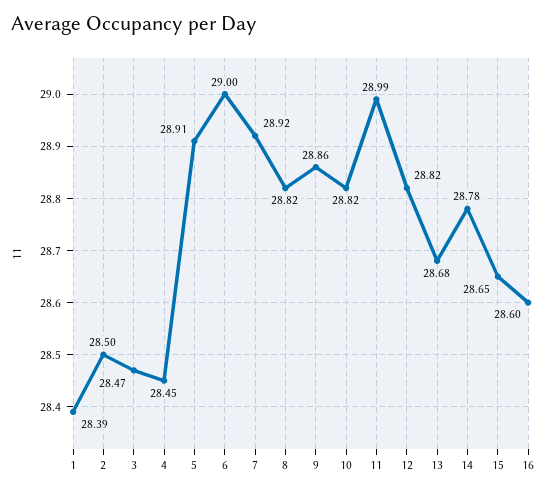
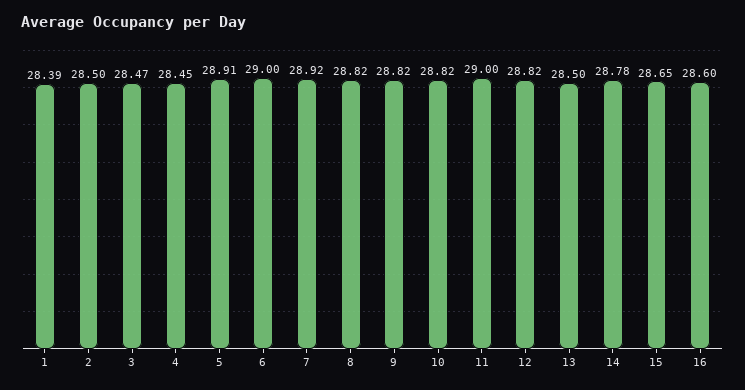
  {
    "1": 28.39,
    "2": 28.5,
    "3": 28.47,
    "4": 28.45,
    "5": 28.91,
    "6": 29,
    "7": 28.92,
    "8": 28.82,
-   "9": 28.86,
+   "9": 28.82,
    "10": 28.82,
-   "11": 28.99,
+   "11": 29,
    "12": 28.82,
-   "13": 28.68,
+   "13": 28.5,
    "14": 28.78,
    "15": 28.65,
    "16": 28.6
  }

